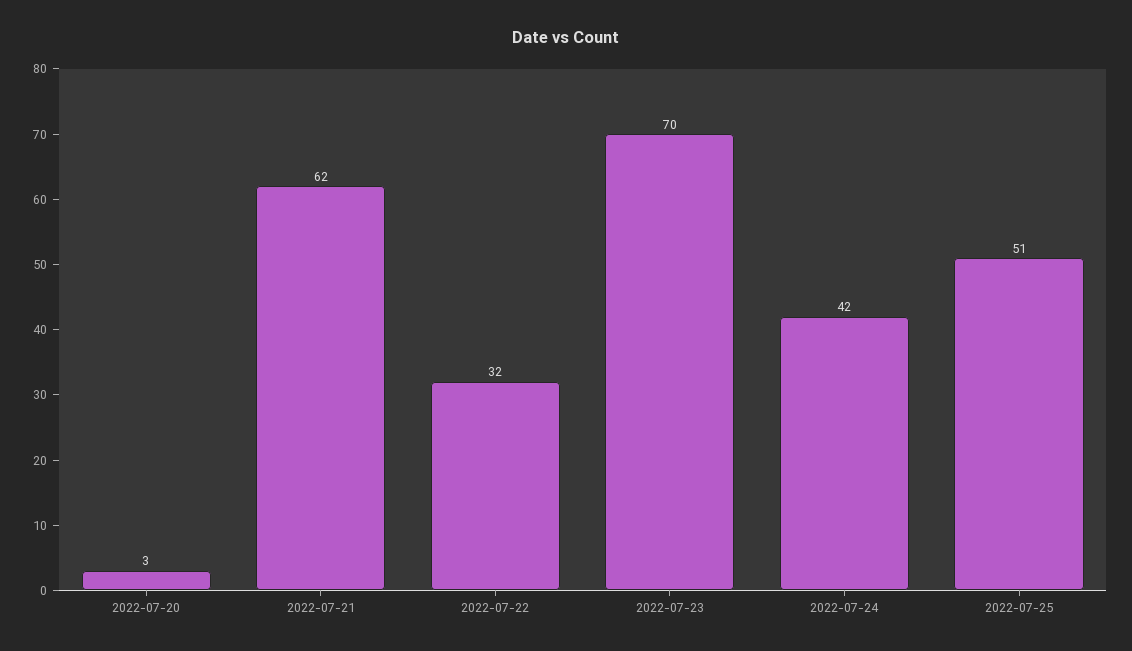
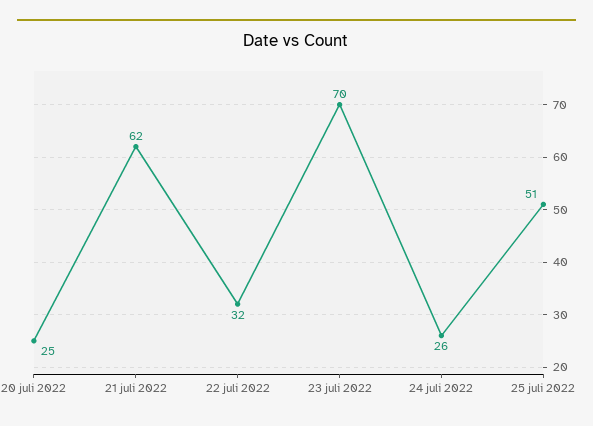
  {
-   "2022-07-20": 3,
+   "2022-07-20": 25,
    "2022-07-21": 62,
    "2022-07-22": 32,
    "2022-07-23": 70,
-   "2022-07-24": 42,
+   "2022-07-24": 26,
    "2022-07-25": 51
  }

